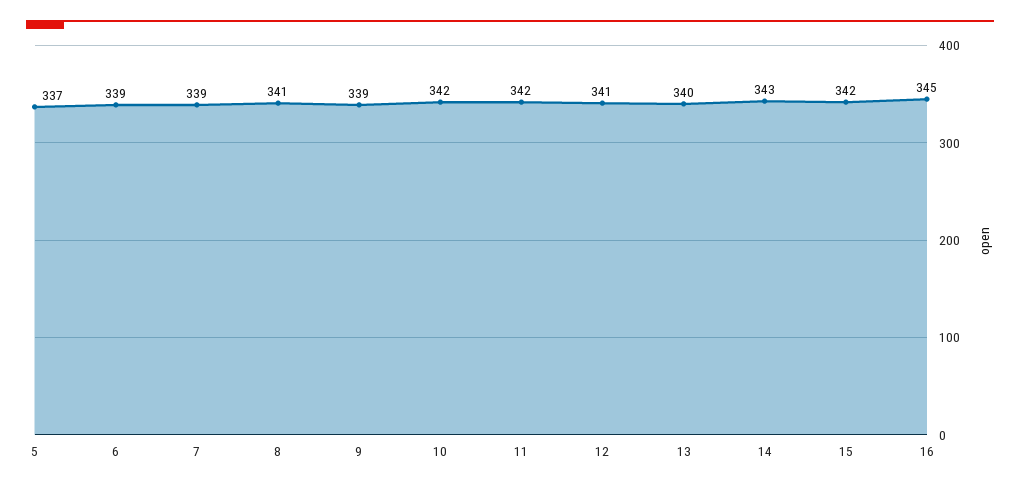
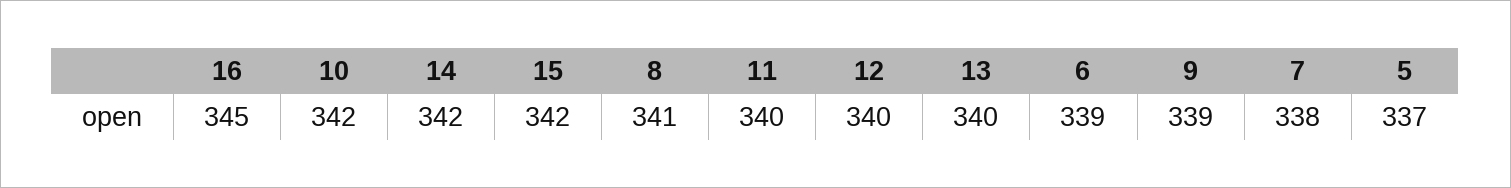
  {
    "5": 337,
    "6": 339,
-   "7": 339,
+   "7": 338,
    "8": 341,
    "9": 339,
    "10": 342,
-   "11": 342,
+   "11": 340,
-   "12": 341,
+   "12": 340,
    "13": 340,
-   "14": 343,
+   "14": 342,
    "15": 342,
    "16": 345
  }

